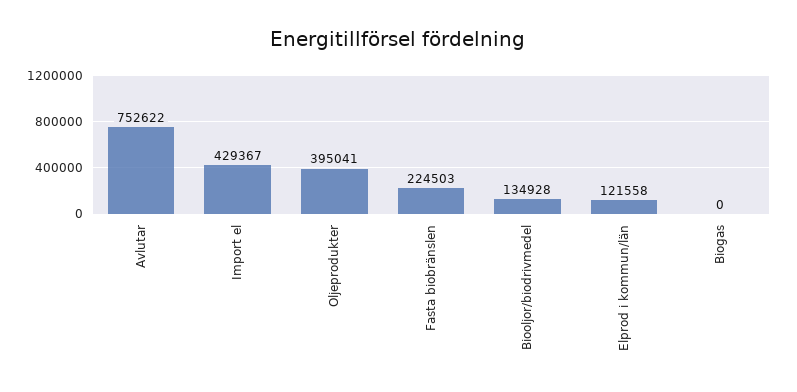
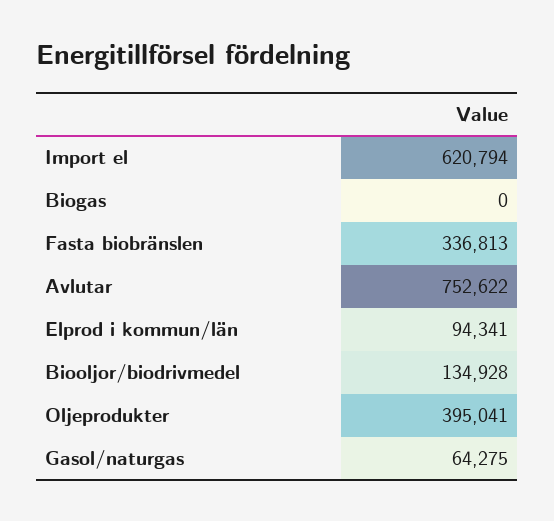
  {
    "Avlutar": 752622,
-   "Import el": 429367,
+   "Import el": 620794,
    "Oljeprodukter": 395041,
-   "Fasta biobränslen": 224503,
+   "Fasta biobränslen": 336813,
    "Biooljor/biodrivmedel": 134928,
-   "Elprod i kommun/län": 121558,
+   "Elprod i kommun/län": 94341,
-   "Biogas": 0
+   "Biogas": 0,
+   "Gasol/naturgas": 64275
  }

